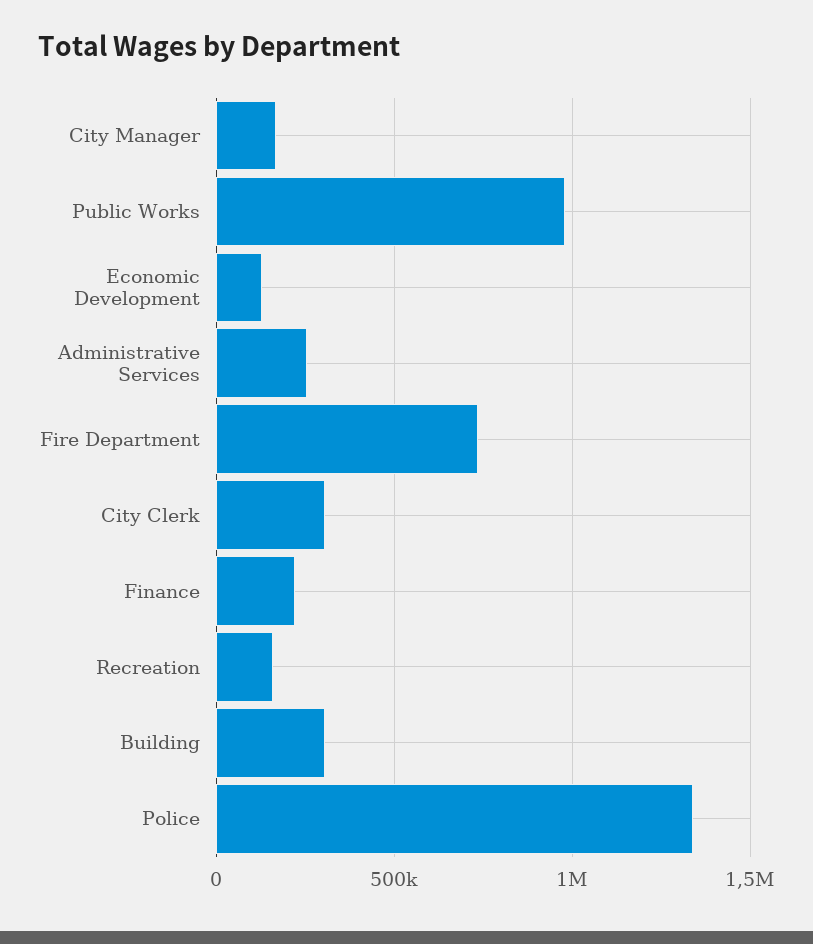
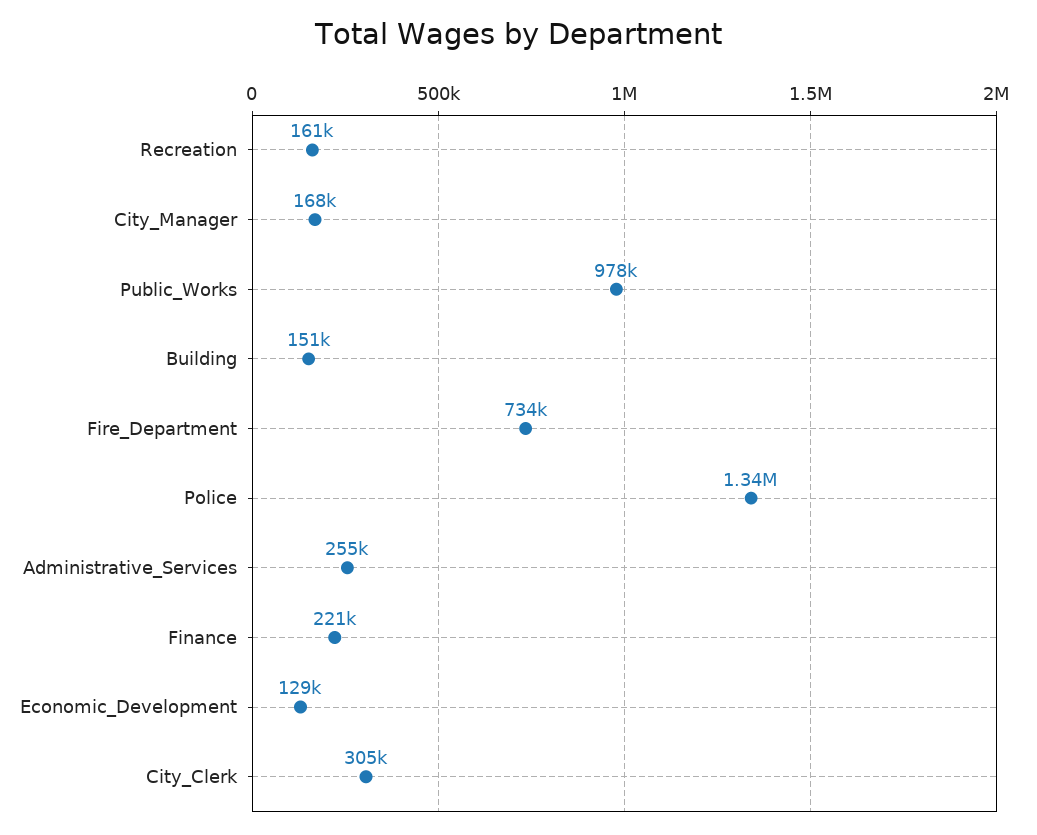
  {
    "City Manager": 168000,
    "Public Works": 978000,
    "Economic Development": 129000,
    "Administrative Services": 255000,
    "Fire Department": 734000,
    "City Clerk": 305000,
    "Finance": 221000,
    "Recreation": 161000,
-   "Building": 300000,
+   "Building": 151000,
    "Police": 1340000
  }

